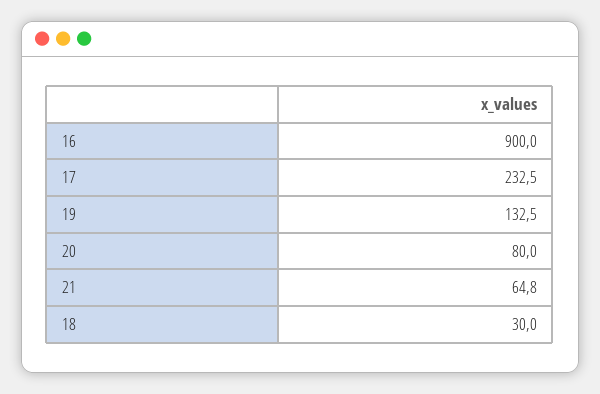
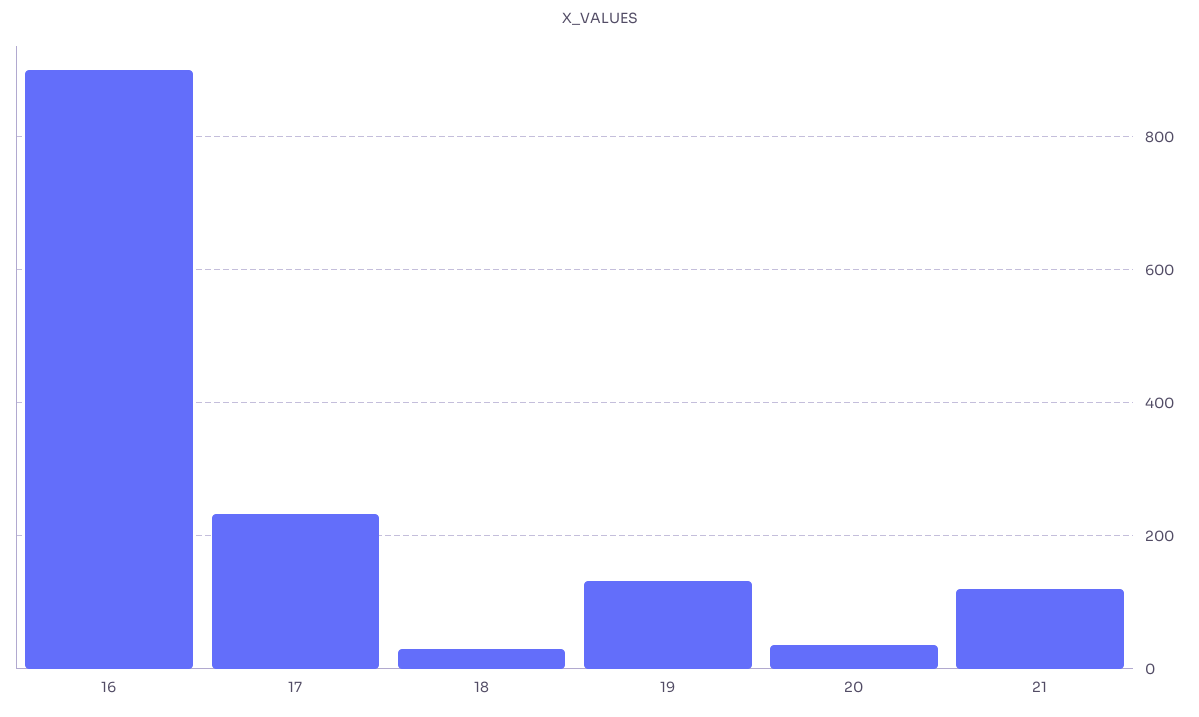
  {
    "16": 900,
    "17": 232.5,
    "19": 132.5,
-   "20": 80,
+   "20": 40,
-   "21": 64.8,
+   "21": 120,
    "18": 30
  }

